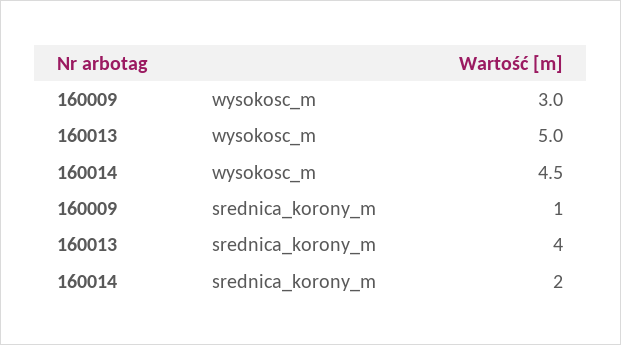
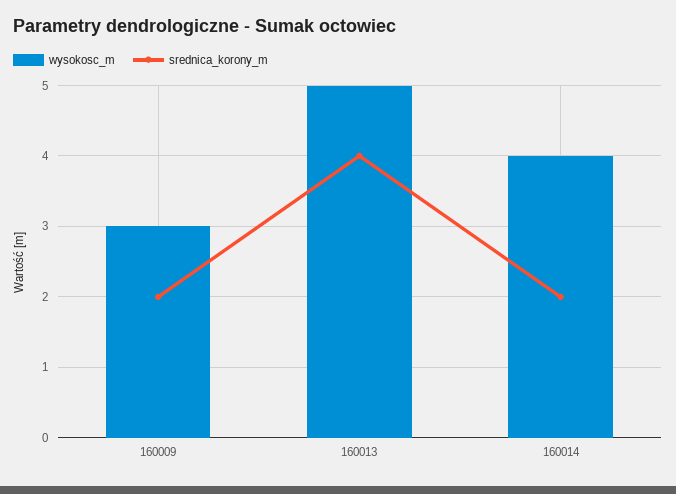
  {
    "wysokosc_m": {
      "160009": 3,
      "160013": 5,
-     "160014": 4.5
+     "160014": 4
    },
    "srednica_korony_m": {
-     "160009": 1,
+     "160009": 2,
      "160013": 4,
      "160014": 2
    }
  }

